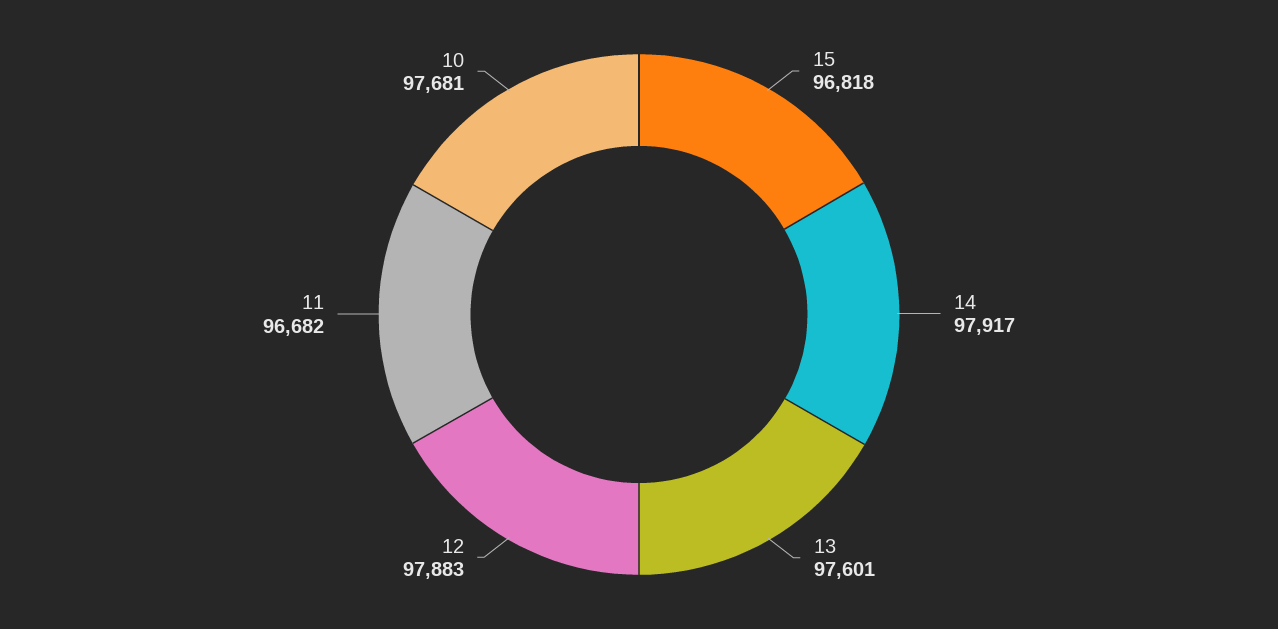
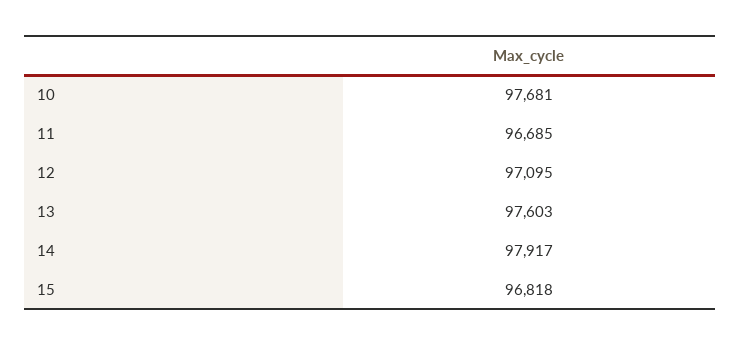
  {
    "15": 96818,
    "14": 97917,
-   "13": 97601,
+   "13": 97603,
-   "12": 97883,
+   "12": 97095,
-   "11": 96682,
+   "11": 96685,
    "10": 97681
  }

